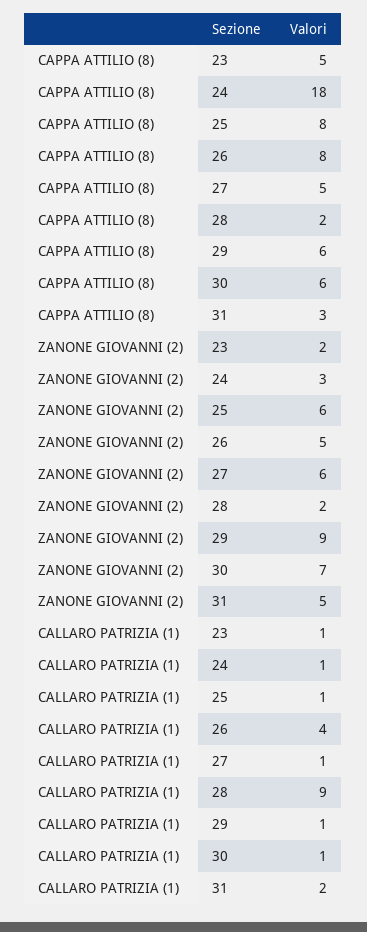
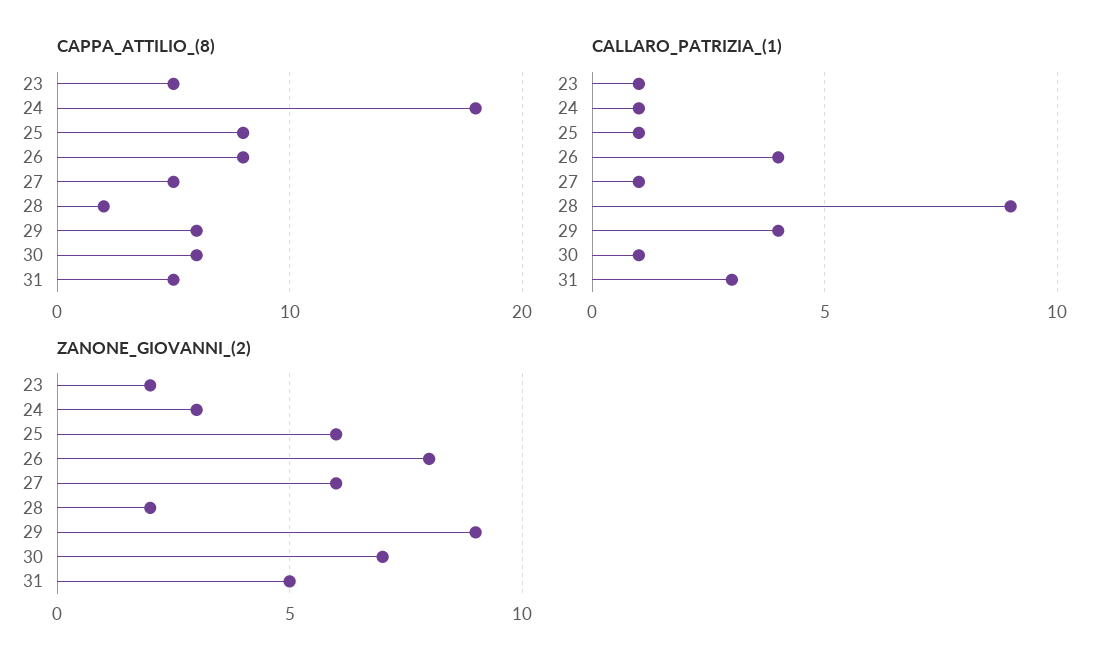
  {
    "CAPPA ATTILIO (8)": {
      "23": 5,
      "24": 18,
      "25": 8,
      "26": 8,
      "27": 5,
      "28": 2,
      "29": 6,
      "30": 6,
-     "31": 3
+     "31": 5
    },
    "ZANONE GIOVANNI (2)": {
      "23": 2,
      "24": 3,
      "25": 6,
-     "26": 5,
+     "26": 8,
      "27": 6,
      "28": 2,
      "29": 9,
      "30": 7,
      "31": 5
    },
    "CALLARO PATRIZIA (1)": {
      "23": 1,
      "24": 1,
      "25": 1,
      "26": 4,
      "27": 1,
      "28": 9,
-     "29": 1,
+     "29": 4,
      "30": 1,
-     "31": 2
+     "31": 3
    }
  }

